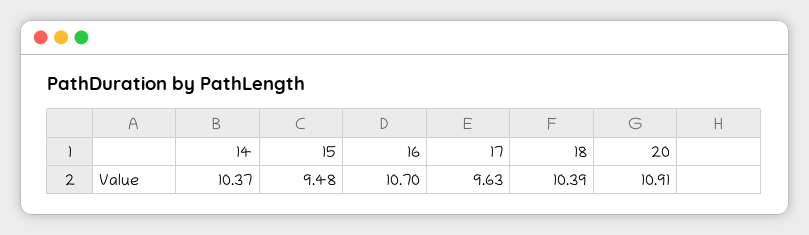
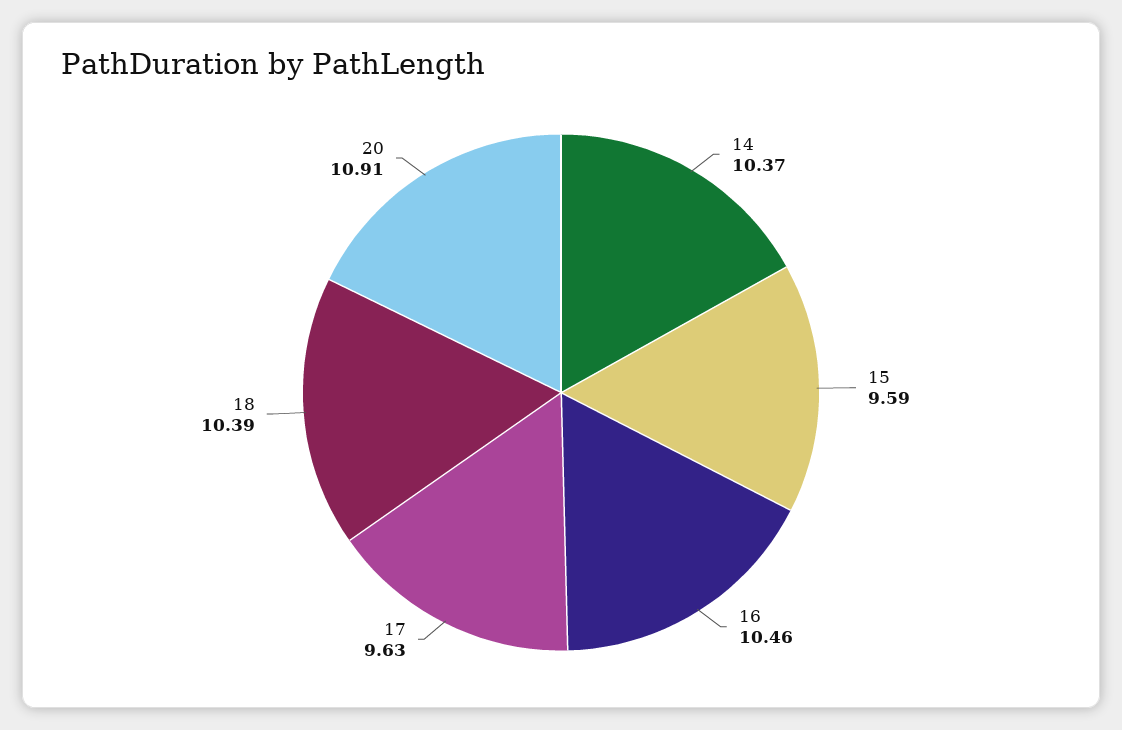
  {
    "14": 10.37,
-   "15": 9.48,
+   "15": 9.59,
-   "16": 10.7,
+   "16": 10.46,
    "17": 9.63,
    "18": 10.39,
    "20": 10.91
  }

